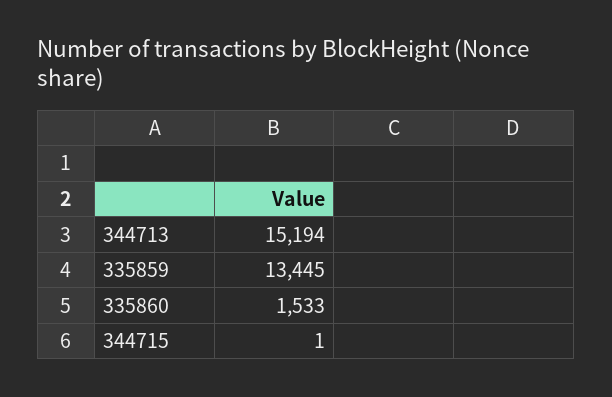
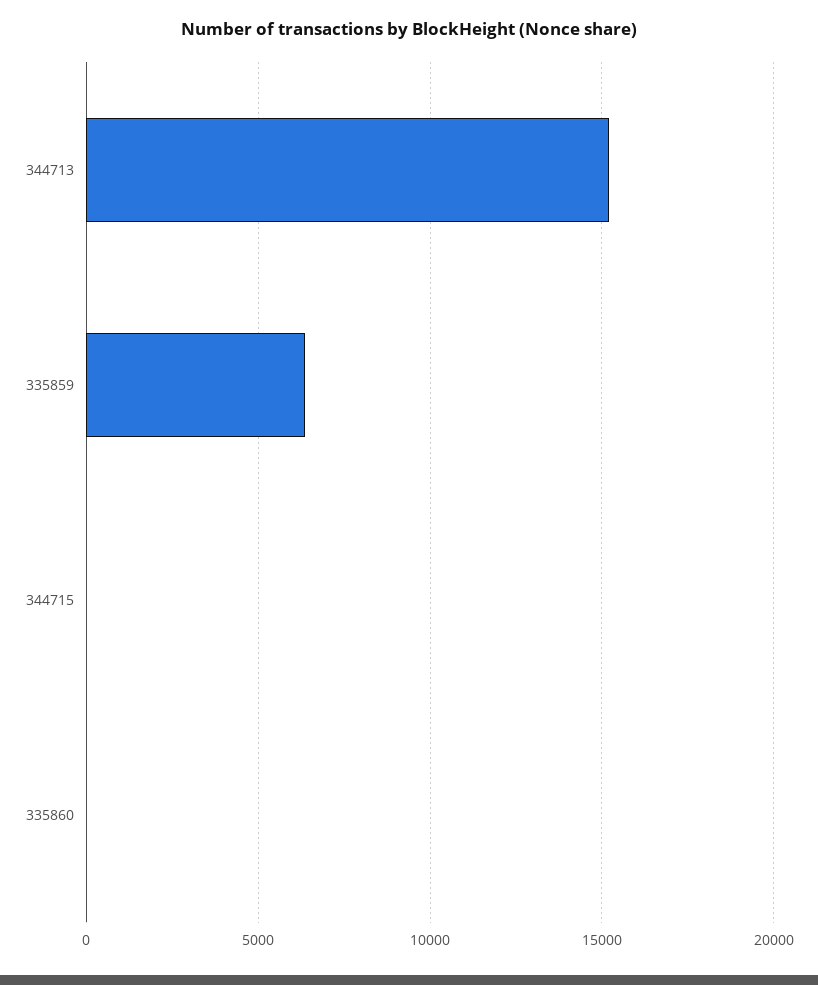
  {
    "344713": 15194,
-   "335859": 13445,
+   "335859": 6500,
-   "335860": 1533,
+   "335860": 0,
    "344715": 1
  }

